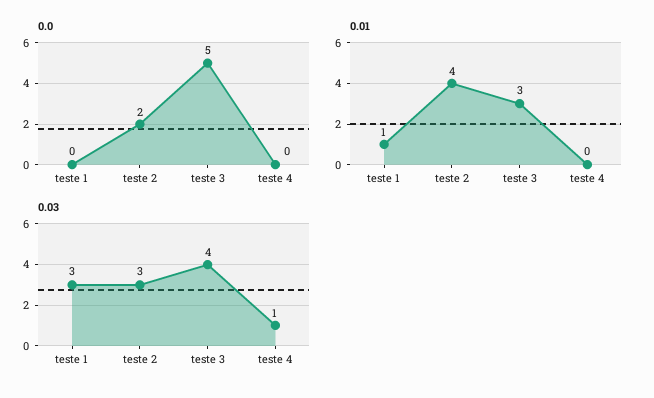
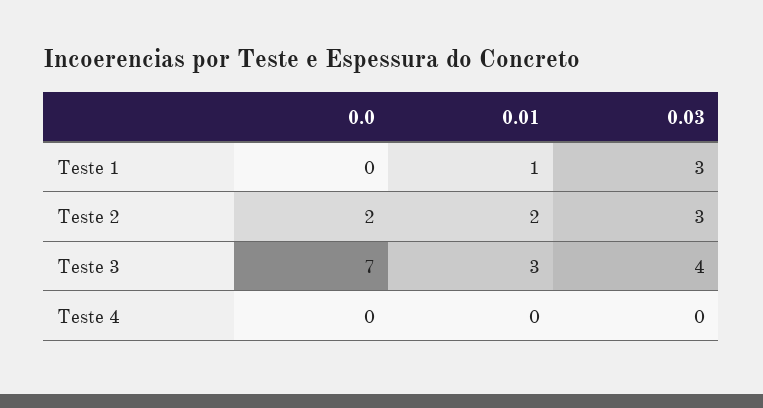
  {
    "0.0": {
      "teste 1": 0,
      "teste 2": 2,
-     "teste 3": 5,
+     "teste 3": 7,
      "teste 4": 0
    },
    "0.01": {
      "teste 1": 1,
-     "teste 2": 4,
+     "teste 2": 2,
      "teste 3": 3,
      "teste 4": 0
    },
    "0.03": {
      "teste 1": 3,
      "teste 2": 3,
      "teste 3": 4,
-     "teste 4": 1
+     "teste 4": 0
    }
  }

